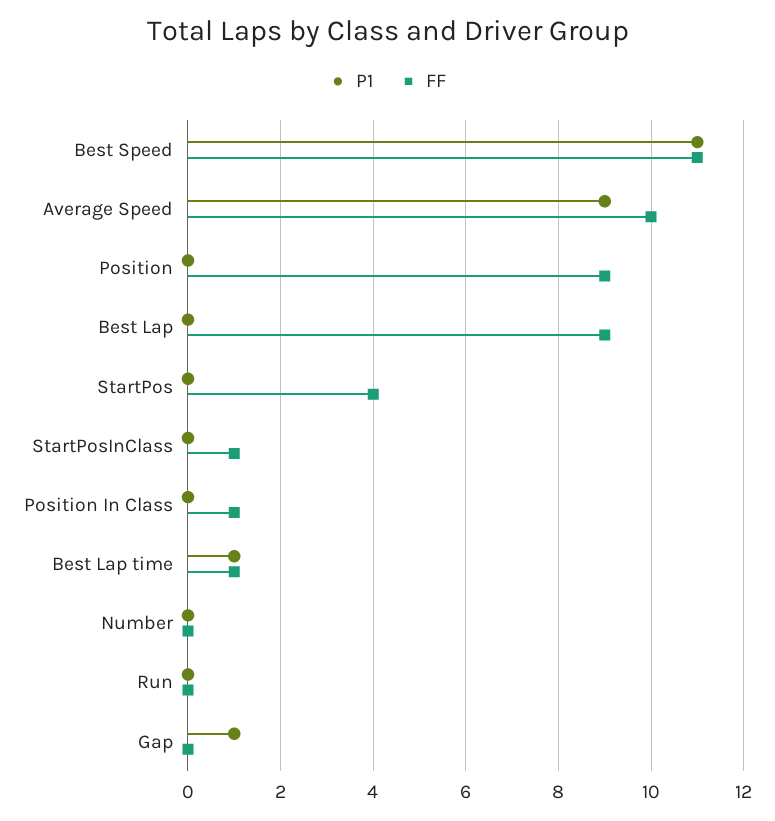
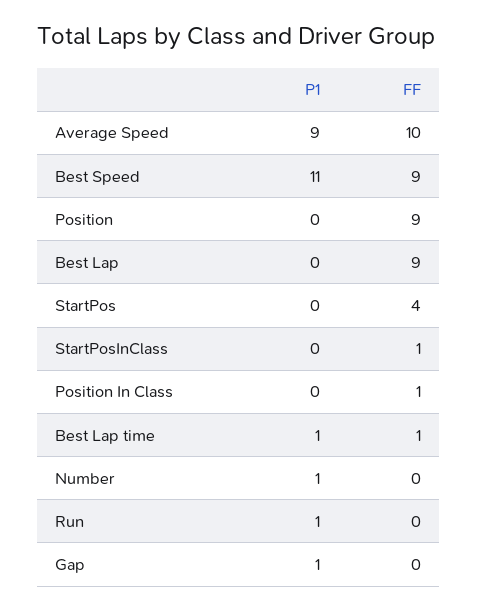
  {
    "P1": {
      "Best Speed": 11,
      "Average Speed": 9,
      "Position": 0,
      "Best Lap": 0,
      "StartPos": 0,
      "StartPosInClass": 0,
      "Position In Class": 0,
      "Best Lap time": 1,
-     "Number": 0,
+     "Number": 1,
-     "Run": 0,
+     "Run": 1,
      "Gap": 1
    },
    "FF": {
-     "Best Speed": 11,
+     "Best Speed": 9,
      "Average Speed": 10,
      "Position": 9,
      "Best Lap": 9,
      "StartPos": 4,
      "StartPosInClass": 1,
      "Position In Class": 1,
      "Best Lap time": 1,
      "Number": 0,
      "Run": 0,
      "Gap": 0
    }
  }

